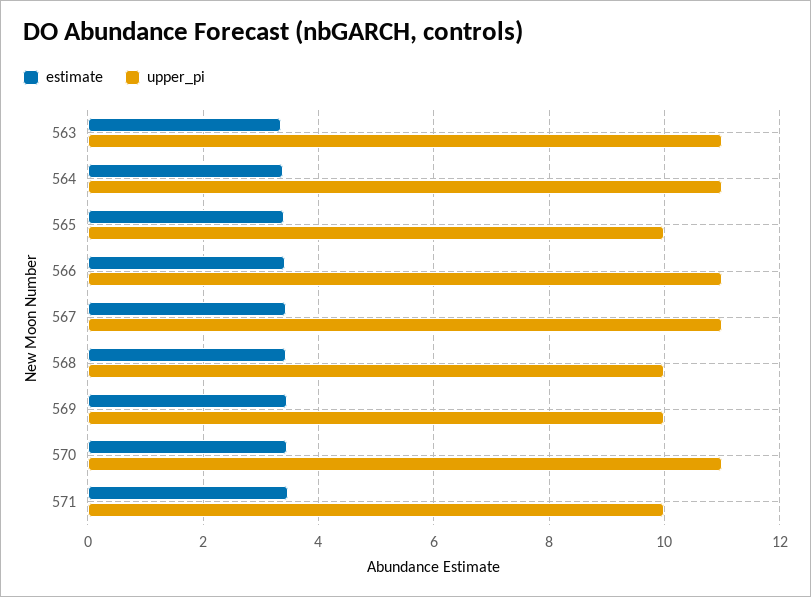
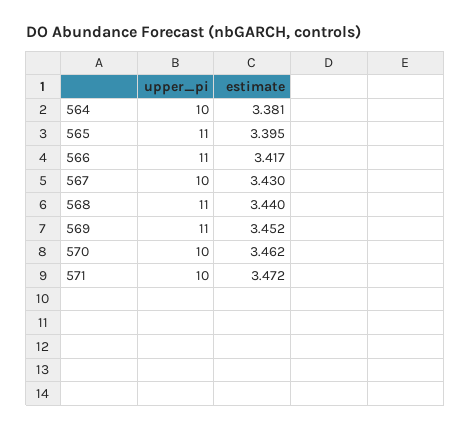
  {
    "estimate": {
-     "563": 3.4,
      "564": 3.381,
      "565": 3.395,
      "566": 3.417,
      "567": 3.43,
      "568": 3.44,
      "569": 3.452,
      "570": 3.462,
      "571": 3.472
    },
    "upper_pi": {
-     "563": 11,
-     "564": 11,
+     "564": 10,
-     "565": 10,
+     "565": 11,
      "566": 11,
-     "567": 11,
+     "567": 10,
-     "568": 10,
+     "568": 11,
-     "569": 10,
+     "569": 11,
-     "570": 11,
+     "570": 10,
      "571": 10
    }
  }

